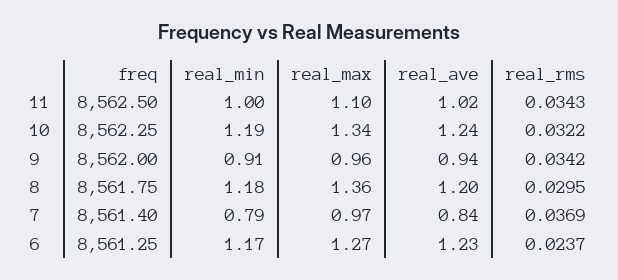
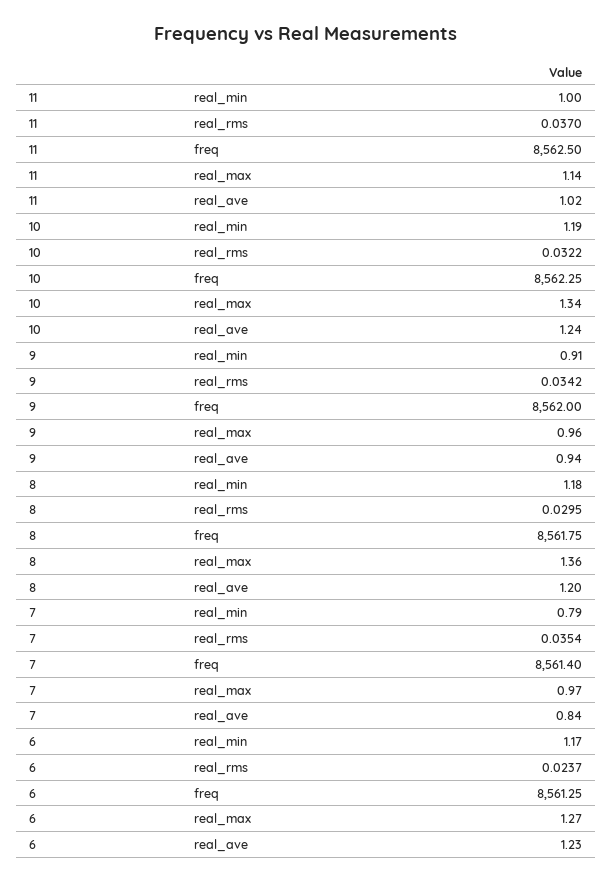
  {
    "freq": {
      "11": 8562.5,
      "10": 8562.25,
      "9": 8562,
      "8": 8561.75,
      "7": 8561.4,
      "6": 8561.25
    },
    "real_min": {
      "11": 1,
      "10": 1.19,
      "9": 0.91,
      "8": 1.18,
      "7": 0.79,
      "6": 1.17
    },
    "real_max": {
-     "11": 1.1,
+     "11": 1.14,
      "10": 1.34,
      "9": 0.96,
      "8": 1.36,
      "7": 0.97,
      "6": 1.27
    },
    "real_ave": {
      "11": 1.02,
      "10": 1.24,
      "9": 0.94,
      "8": 1.2,
      "7": 0.84,
      "6": 1.23
    },
    "real_rms": {
-     "11": 0.0343,
+     "11": 0.037,
      "10": 0.0322,
      "9": 0.0342,
      "8": 0.0295,
-     "7": 0.0369,
+     "7": 0.0354,
      "6": 0.0237
    }
  }

